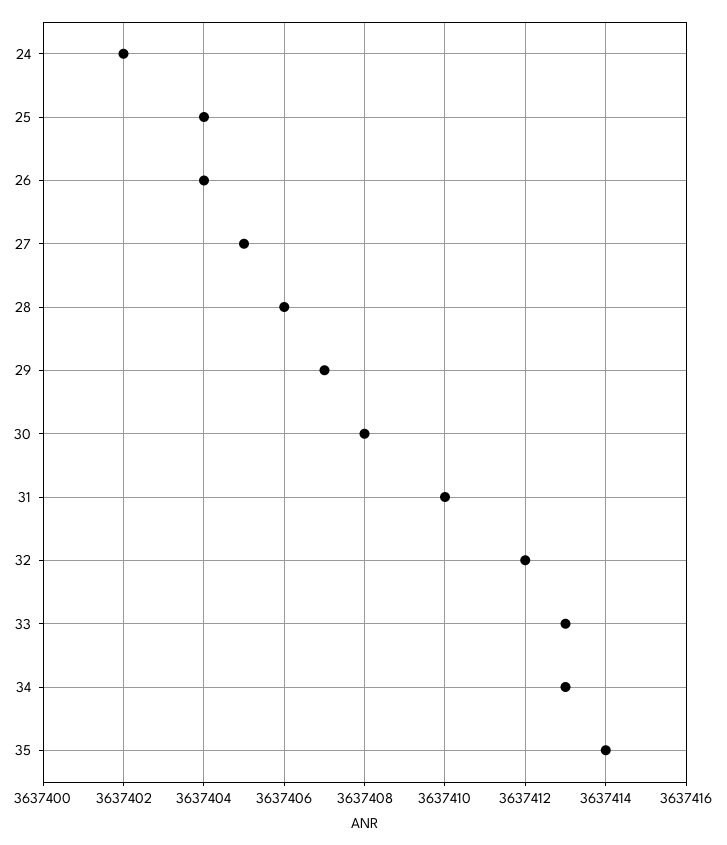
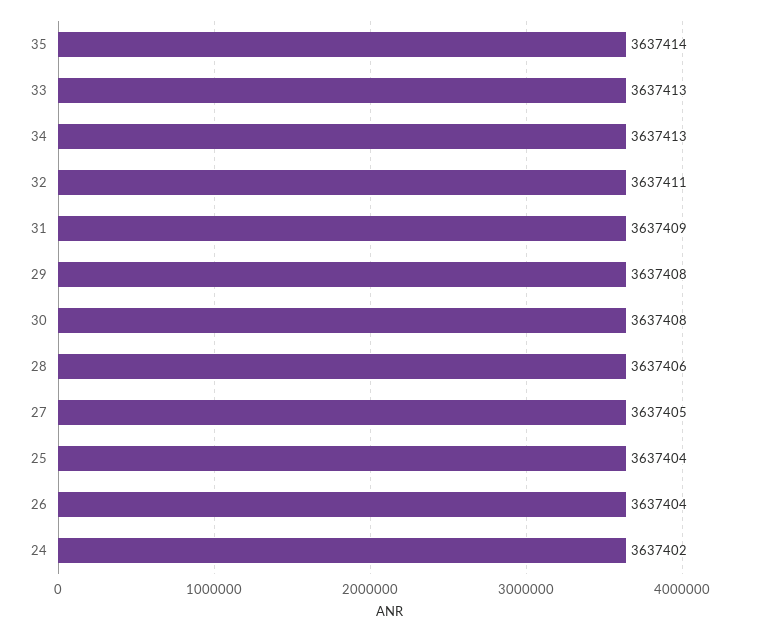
  {
    "24": 3637402,
    "25": 3637404,
    "26": 3637404,
    "27": 3637405,
    "28": 3637406,
-   "29": 3637407,
+   "29": 3637408,
    "30": 3637408,
-   "31": 3637410,
+   "31": 3637409,
-   "32": 3637412,
+   "32": 3637411,
    "33": 3637413,
    "34": 3637413,
    "35": 3637414
  }

